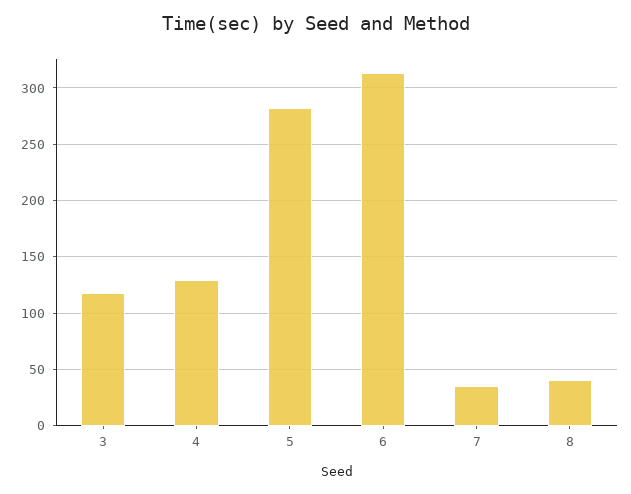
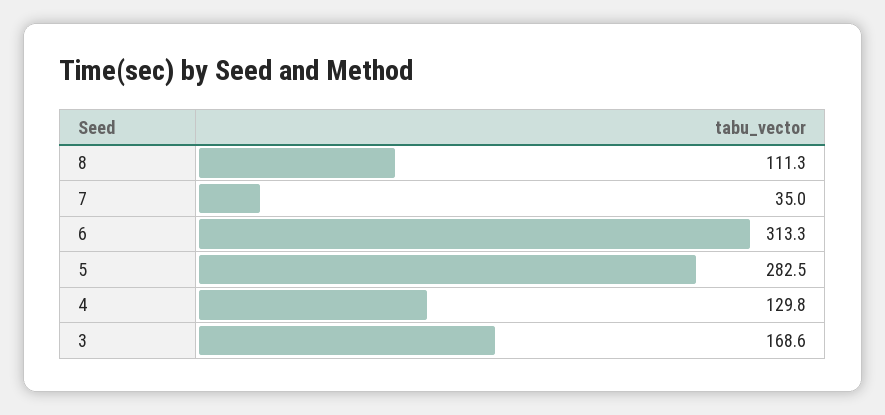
  {
-   "3": 120,
+   "3": 168.6,
    "4": 129.8,
    "5": 282.5,
    "6": 313.3,
    "7": 35,
-   "8": 40
+   "8": 111.3
  }

